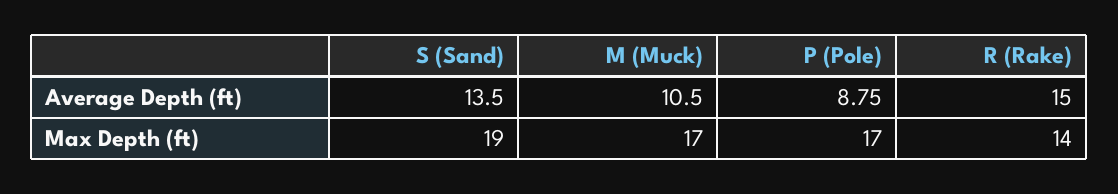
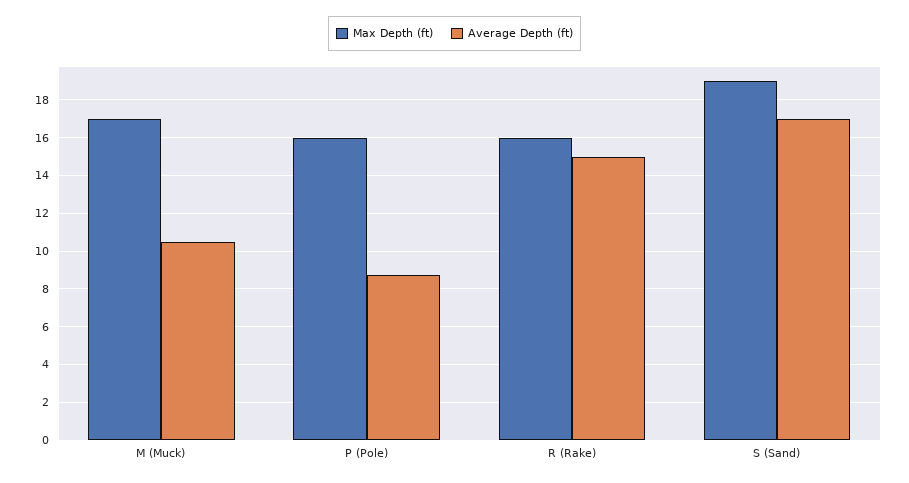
  {
    "Average Depth (ft)": {
-     "S (Sand)": 13.5,
+     "S (Sand)": 17,
      "M (Muck)": 10.5,
      "P (Pole)": 8.75,
      "R (Rake)": 15
    },
    "Max Depth (ft)": {
      "S (Sand)": 19,
      "M (Muck)": 17,
-     "P (Pole)": 17,
+     "P (Pole)": 16,
-     "R (Rake)": 14
+     "R (Rake)": 16
    }
  }

